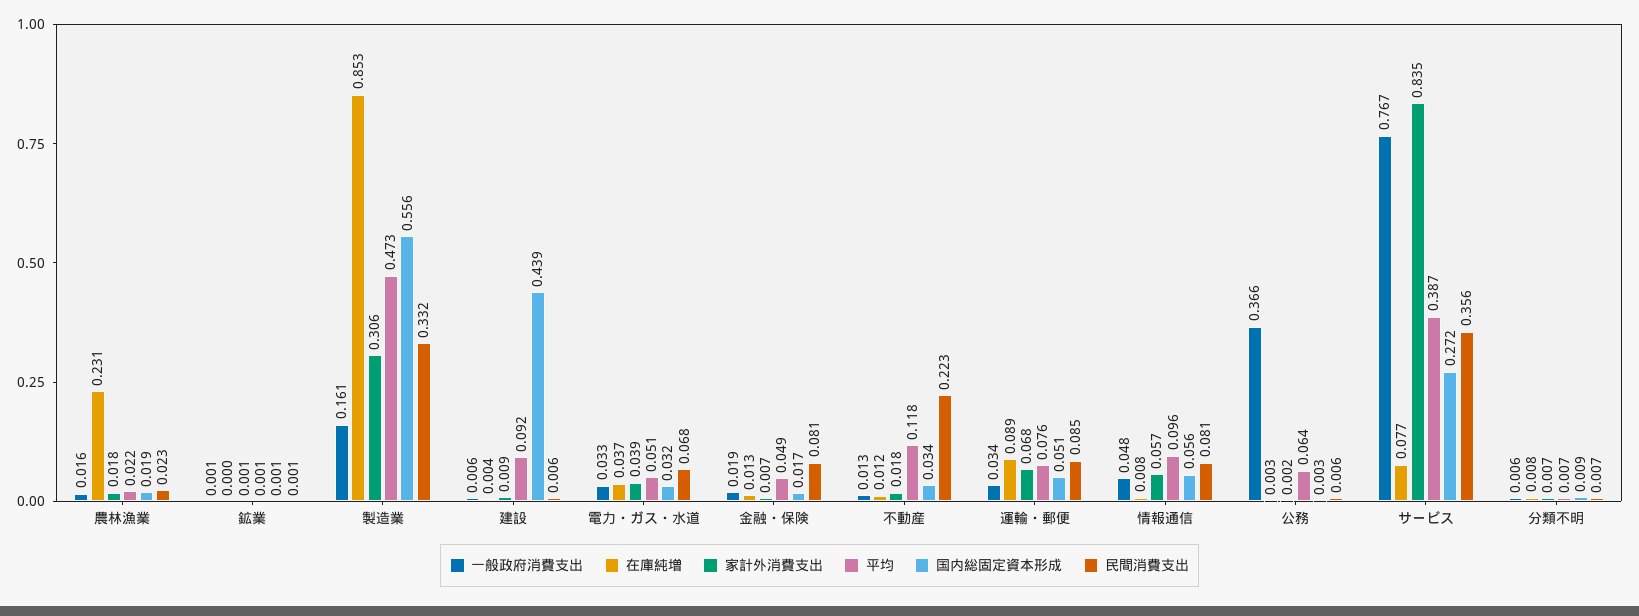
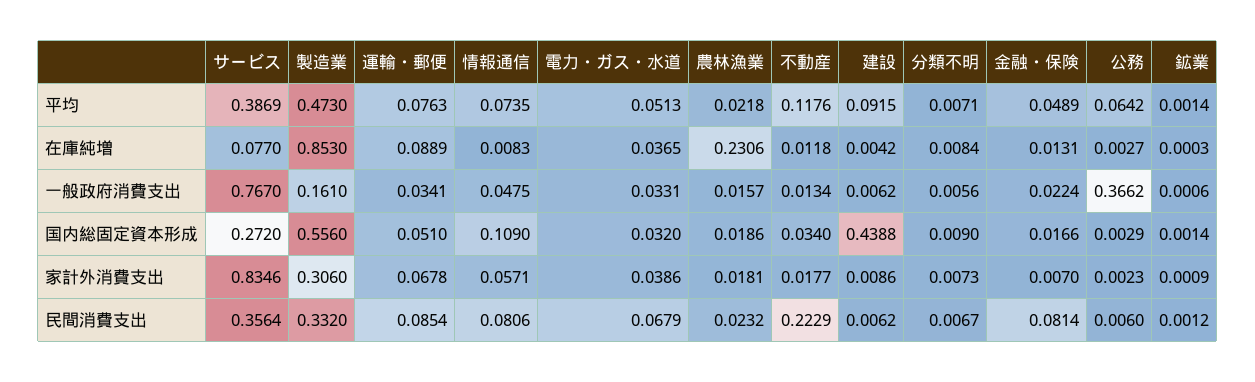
  {
    "一般政府消費支出": {
      "農林漁業": 0.0157,
      "鉱業": 0.0006,
      "製造業": 0.161,
      "建設": 0.0062,
      "電力・ガス・水道": 0.0331,
-     "金融・保険": 0.019,
+     "金融・保険": 0.0224,
      "不動産": 0.0134,
      "運輸・郵便": 0.0341,
      "情報通信": 0.0475,
      "公務": 0.3662,
      "サービス": 0.767,
      "分類不明": 0.0056
    },
    "在庫純増": {
      "農林漁業": 0.2306,
      "鉱業": 0.0003,
      "製造業": 0.853,
      "建設": 0.0042,
      "電力・ガス・水道": 0.0365,
      "金融・保険": 0.0131,
      "不動産": 0.0118,
      "運輸・郵便": 0.0889,
      "情報通信": 0.0083,
      "公務": 0.0027,
      "サービス": 0.077,
      "分類不明": 0.0084
    },
    "家計外消費支出": {
      "農林漁業": 0.0181,
      "鉱業": 0.0009,
      "製造業": 0.306,
      "建設": 0.0086,
      "電力・ガス・水道": 0.0386,
      "金融・保険": 0.007,
      "不動産": 0.0177,
      "運輸・郵便": 0.0678,
      "情報通信": 0.0571,
      "公務": 0.0023,
      "サービス": 0.8346,
      "分類不明": 0.0073
    },
    "平均": {
      "農林漁業": 0.0218,
      "鉱業": 0.0014,
      "製造業": 0.473,
      "建設": 0.0915,
      "電力・ガス・水道": 0.0513,
      "金融・保険": 0.0489,
      "不動産": 0.1176,
      "運輸・郵便": 0.0763,
-     "情報通信": 0.096,
+     "情報通信": 0.0735,
      "公務": 0.0642,
      "サービス": 0.3869,
      "分類不明": 0.0071
    },
    "国内総固定資本形成": {
      "農林漁業": 0.0186,
      "鉱業": 0.0014,
      "製造業": 0.556,
      "建設": 0.4388,
      "電力・ガス・水道": 0.032,
      "金融・保険": 0.0166,
      "不動産": 0.034,
      "運輸・郵便": 0.051,
-     "情報通信": 0.056,
+     "情報通信": 0.109,
      "公務": 0.0029,
      "サービス": 0.272,
      "分類不明": 0.009
    },
    "民間消費支出": {
      "農林漁業": 0.0232,
      "鉱業": 0.0012,
      "製造業": 0.332,
      "建設": 0.0062,
      "電力・ガス・水道": 0.0679,
      "金融・保険": 0.0814,
      "不動産": 0.2229,
      "運輸・郵便": 0.0854,
      "情報通信": 0.0806,
      "公務": 0.006,
      "サービス": 0.3564,
      "分類不明": 0.0067
    }
  }

